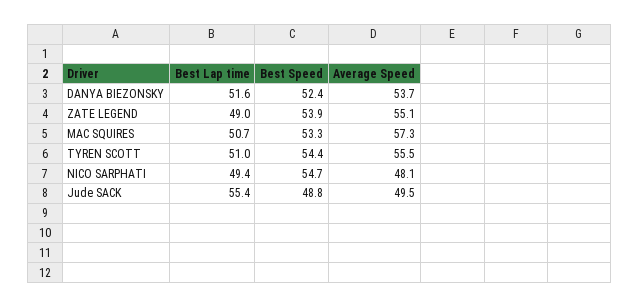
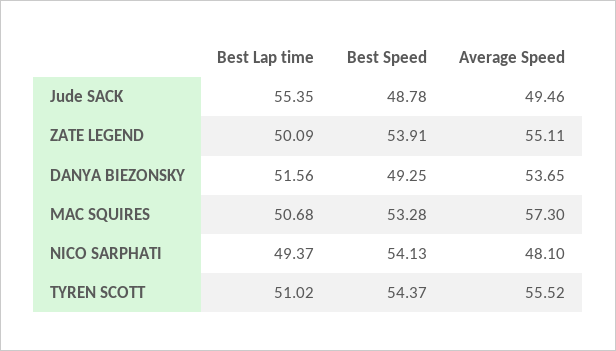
  {
    "Best Lap time": {
      "DANYA BIEZONSKY": 51.56,
-     "ZATE LEGEND": 49,
+     "ZATE LEGEND": 50.09,
      "MAC SQUIRES": 50.68,
      "TYREN SCOTT": 51.02,
      "NICO SARPHATI": 49.37,
      "Jude SACK": 55.35
    },
    "Best Speed": {
-     "DANYA BIEZONSKY": 52.4,
+     "DANYA BIEZONSKY": 49.25,
      "ZATE LEGEND": 53.91,
      "MAC SQUIRES": 53.28,
      "TYREN SCOTT": 54.37,
-     "NICO SARPHATI": 54.7,
+     "NICO SARPHATI": 54.13,
      "Jude SACK": 48.78
    },
    "Average Speed": {
      "DANYA BIEZONSKY": 53.65,
      "ZATE LEGEND": 55.11,
      "MAC SQUIRES": 57.3,
      "TYREN SCOTT": 55.52,
      "NICO SARPHATI": 48.1,
      "Jude SACK": 49.46
    }
  }

